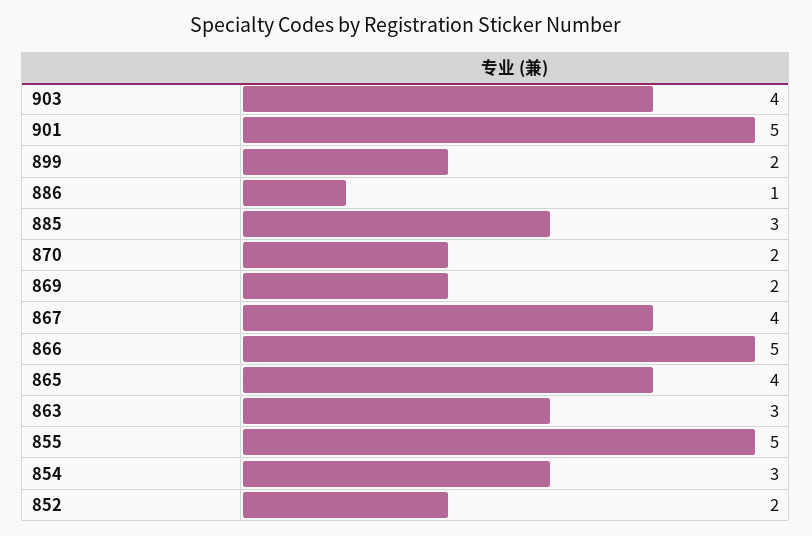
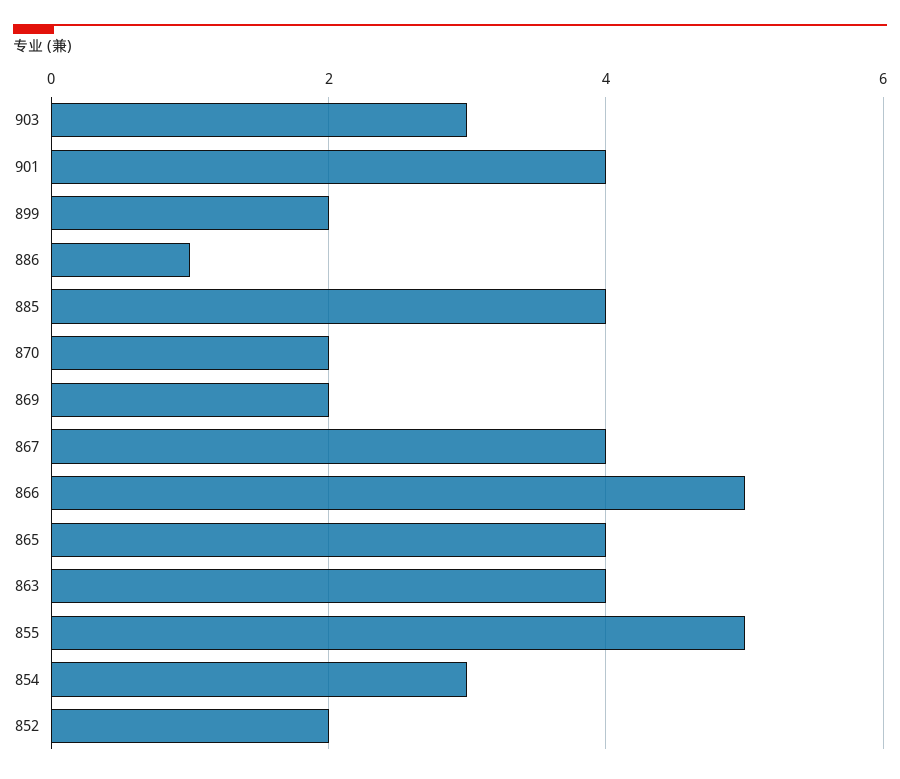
  {
-   "903": 4,
+   "903": 3,
-   "901": 5,
+   "901": 4,
    "899": 2,
    "886": 1,
-   "885": 3,
+   "885": 4,
    "870": 2,
    "869": 2,
    "867": 4,
    "866": 5,
    "865": 4,
-   "863": 3,
+   "863": 4,
    "855": 5,
    "854": 3,
    "852": 2
  }

